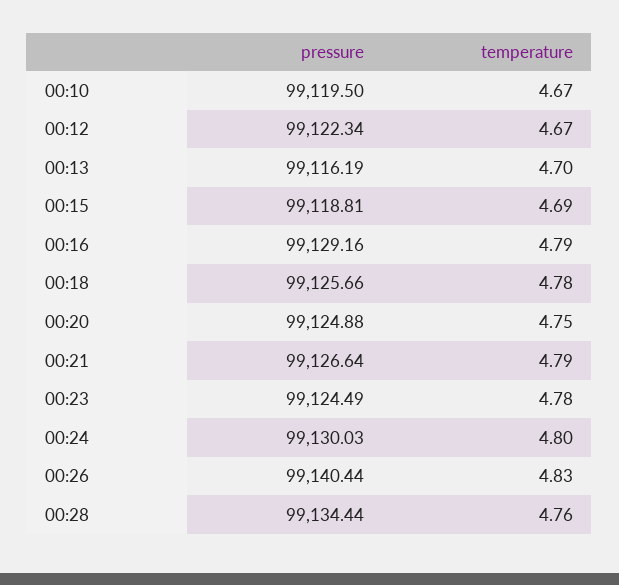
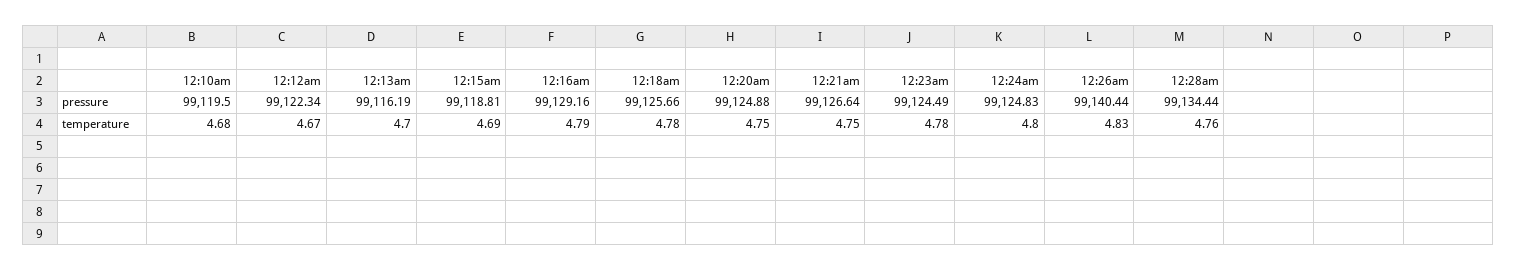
  {
    "pressure": {
      "00:10": 99119.5,
      "00:12": 99122.34,
      "00:13": 99116.19,
      "00:15": 99118.81,
      "00:16": 99129.16,
      "00:18": 99125.66,
      "00:20": 99124.88,
      "00:21": 99126.64,
      "00:23": 99124.49,
-     "00:24": 99130.03,
+     "00:24": 99124.83,
      "00:26": 99140.44,
      "00:28": 99134.44
    },
    "temperature": {
-     "00:10": 4.67,
+     "00:10": 4.68,
      "00:12": 4.67,
      "00:13": 4.7,
      "00:15": 4.69,
      "00:16": 4.79,
      "00:18": 4.78,
      "00:20": 4.75,
-     "00:21": 4.79,
+     "00:21": 4.75,
      "00:23": 4.78,
      "00:24": 4.8,
      "00:26": 4.83,
      "00:28": 4.76
    }
  }

